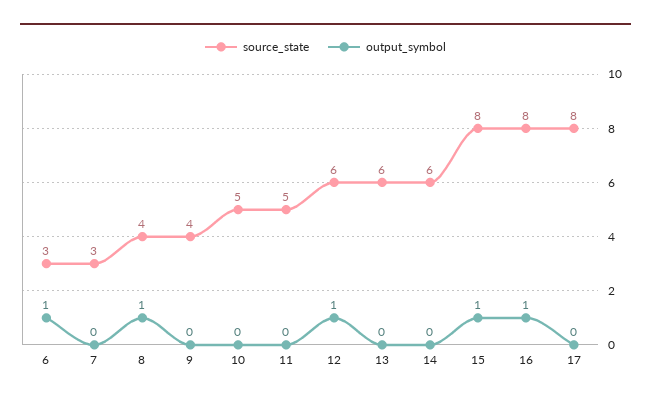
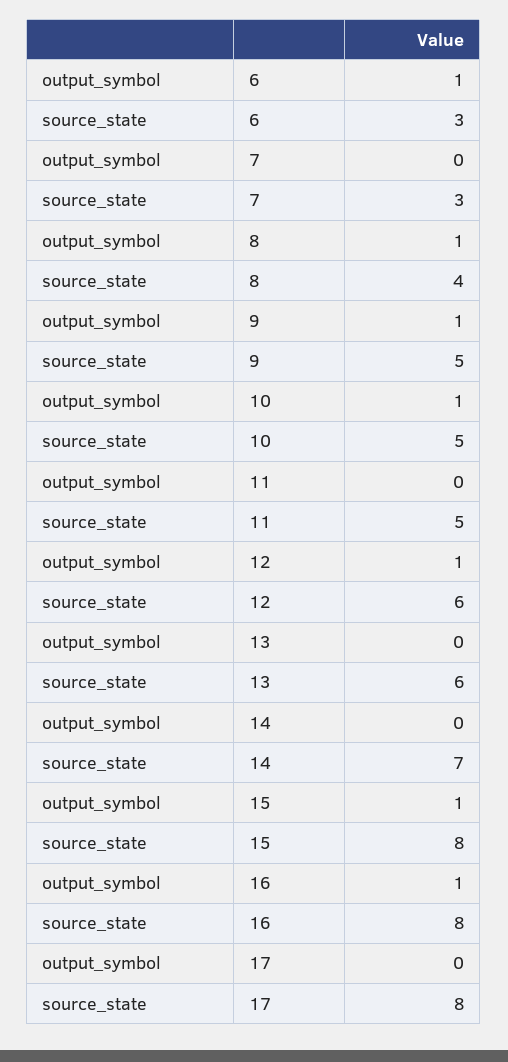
  {
    "source_state": {
      "6": 3,
      "7": 3,
      "8": 4,
-     "9": 4,
+     "9": 5,
      "10": 5,
      "11": 5,
      "12": 6,
      "13": 6,
-     "14": 6,
+     "14": 7,
      "15": 8,
      "16": 8,
      "17": 8
    },
    "output_symbol": {
      "6": 1,
      "7": 0,
      "8": 1,
-     "9": 0,
+     "9": 1,
-     "10": 0,
+     "10": 1,
      "11": 0,
      "12": 1,
      "13": 0,
      "14": 0,
      "15": 1,
      "16": 1,
      "17": 0
    }
  }

